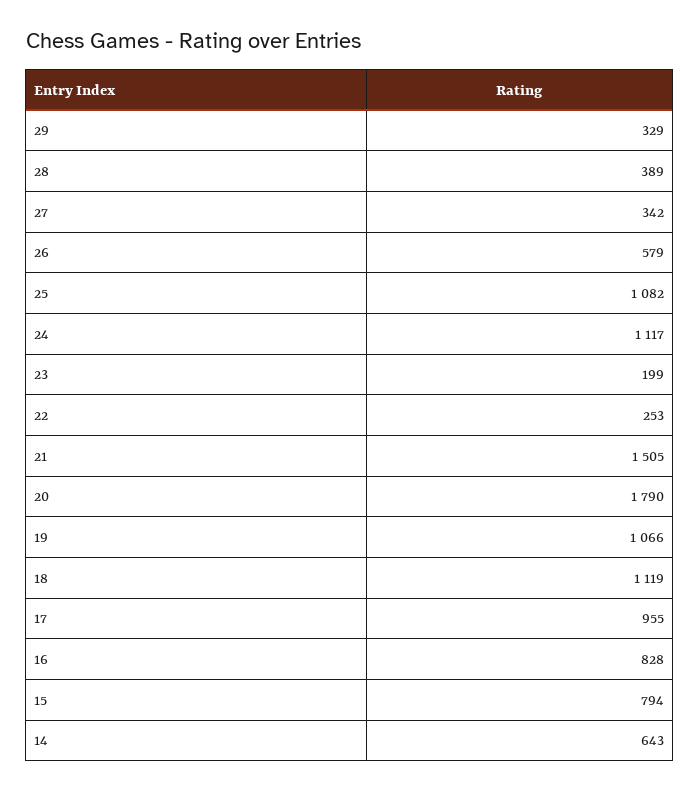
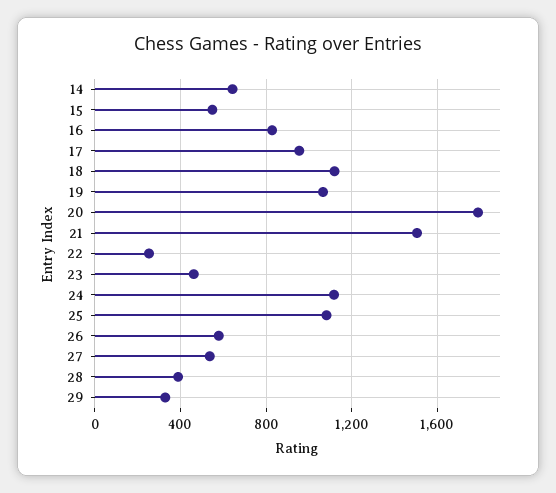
  {
    "29": 329,
    "28": 389,
-   "27": 342,
+   "27": 550,
    "26": 579,
    "25": 1082,
    "24": 1117,
-   "23": 199,
+   "23": 450,
    "22": 253,
    "21": 1505,
    "20": 1790,
    "19": 1066,
    "18": 1119,
    "17": 955,
    "16": 828,
-   "15": 794,
+   "15": 550,
    "14": 643
  }

